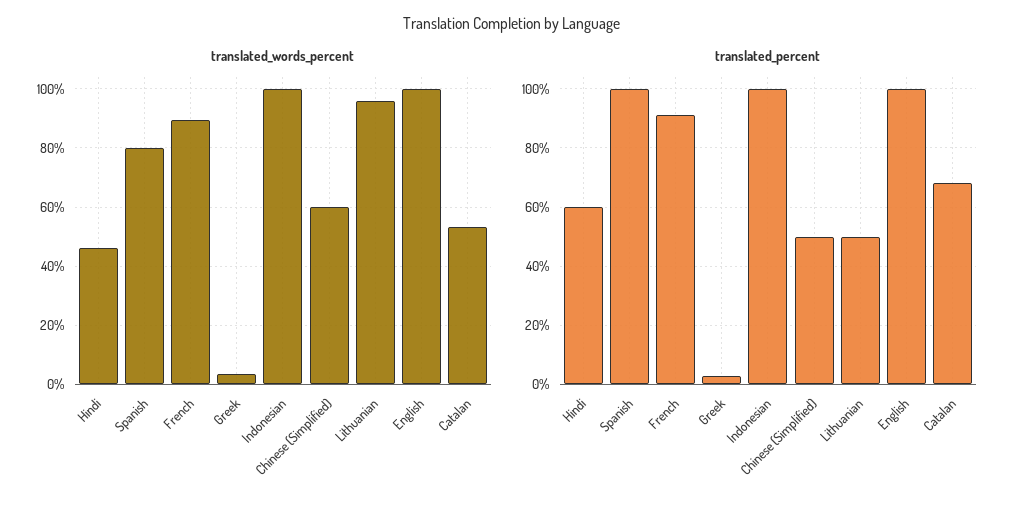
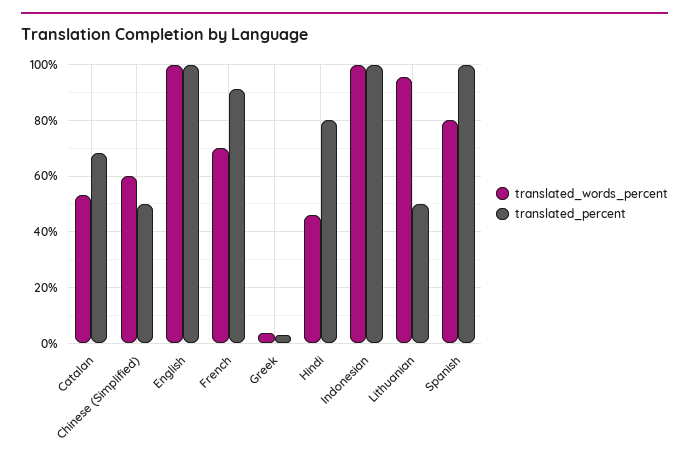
  {
    "translated_words_percent": {
      "Hindi": 45,
      "Spanish": 80,
-     "French": 90,
+     "French": 70,
      "Greek": 2.5,
      "Indonesian": 100,
      "Chinese (Simplified)": 60,
      "Lithuanian": 95,
      "English": 100,
      "Catalan": 52.5
    },
    "translated_percent": {
-     "Hindi": 60,
+     "Hindi": 80,
      "Spanish": 100,
      "French": 90,
      "Greek": 2.5,
      "Indonesian": 100,
      "Chinese (Simplified)": 50,
      "Lithuanian": 50,
      "English": 100,
      "Catalan": 67.5
    }
  }

